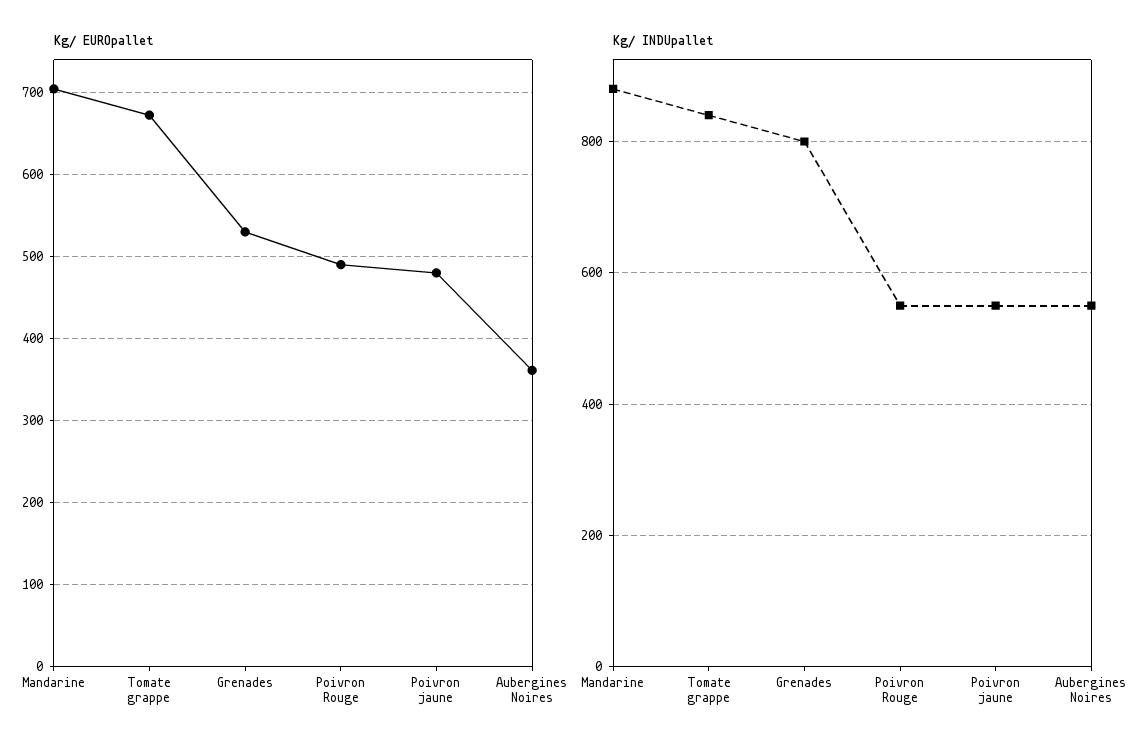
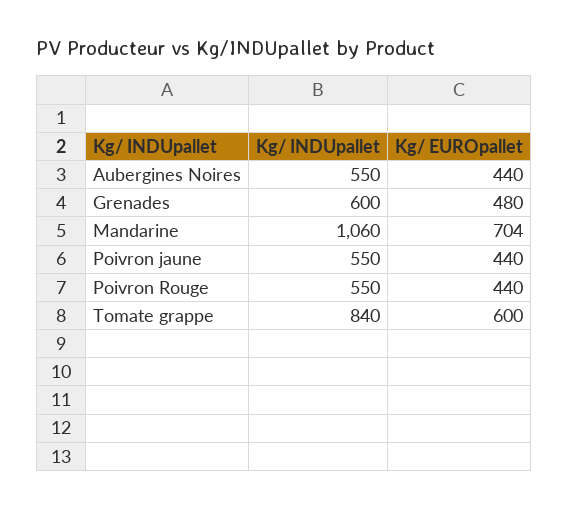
  {
    "Kg/ EUROpallet": {
      "Mandarine": 704,
-     "Tomate grappe": 670,
+     "Tomate grappe": 600,
-     "Grenades": 530,
+     "Grenades": 480,
-     "Poivron Rouge": 490,
+     "Poivron Rouge": 440,
-     "Poivron jaune": 480,
+     "Poivron jaune": 440,
-     "Aubergines Noires": 360
+     "Aubergines Noires": 440
    },
    "Kg/ INDUpallet": {
-     "Mandarine": 880,
+     "Mandarine": 1060,
      "Tomate grappe": 840,
-     "Grenades": 800,
+     "Grenades": 600,
      "Poivron Rouge": 550,
      "Poivron jaune": 550,
      "Aubergines Noires": 550
    }
  }

